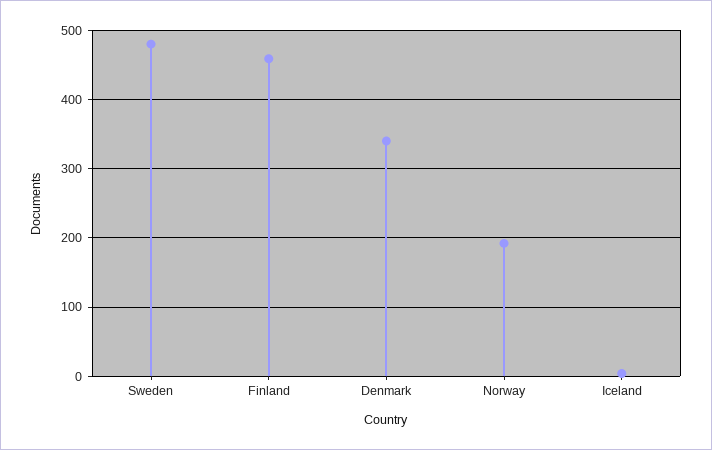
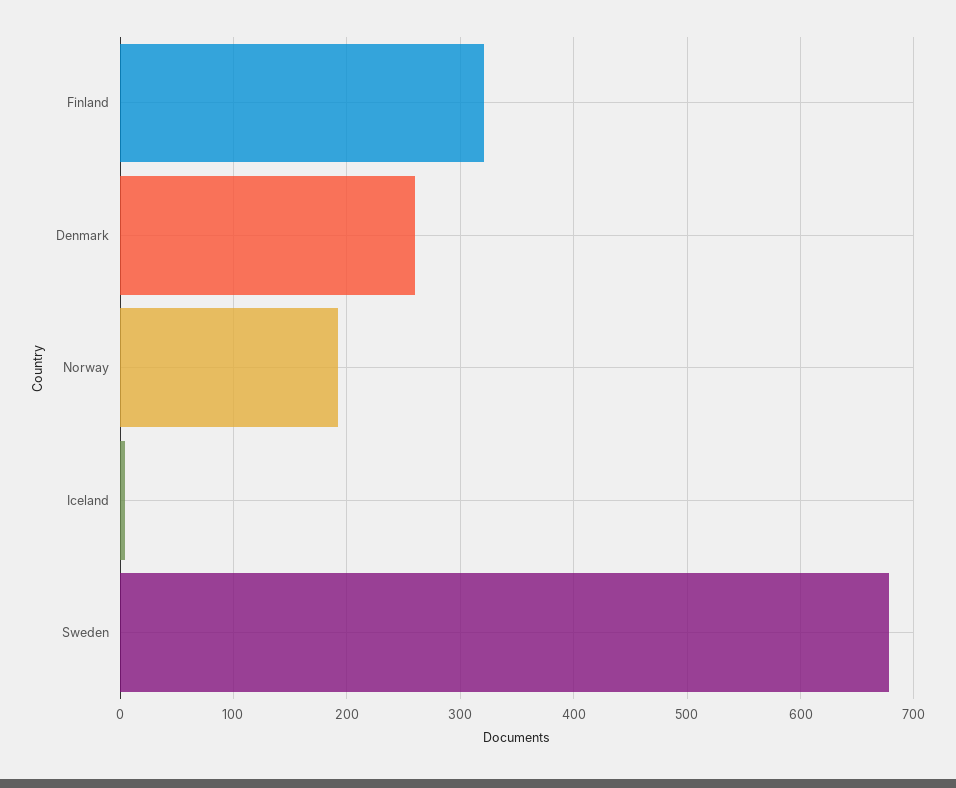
  {
-   "Sweden": 480,
+   "Sweden": 680,
-   "Finland": 460,
+   "Finland": 320,
-   "Denmark": 340,
+   "Denmark": 260,
    "Norway": 190,
    "Iceland": 0
  }

